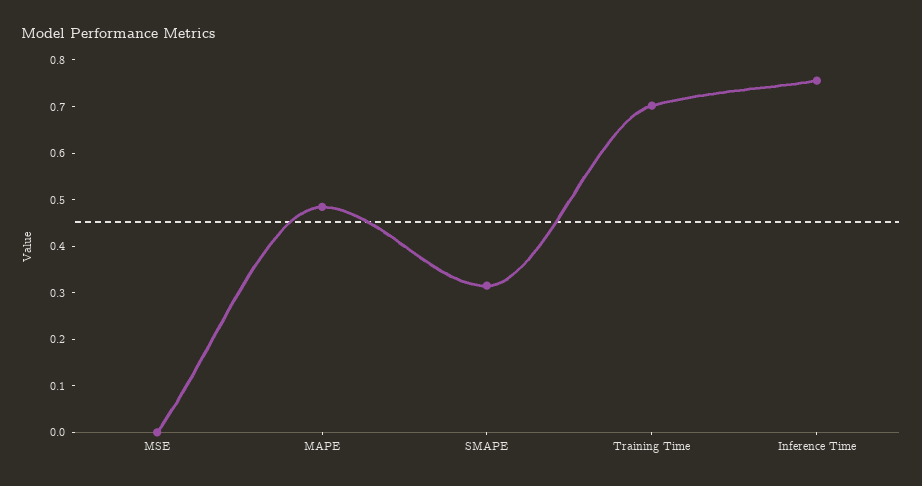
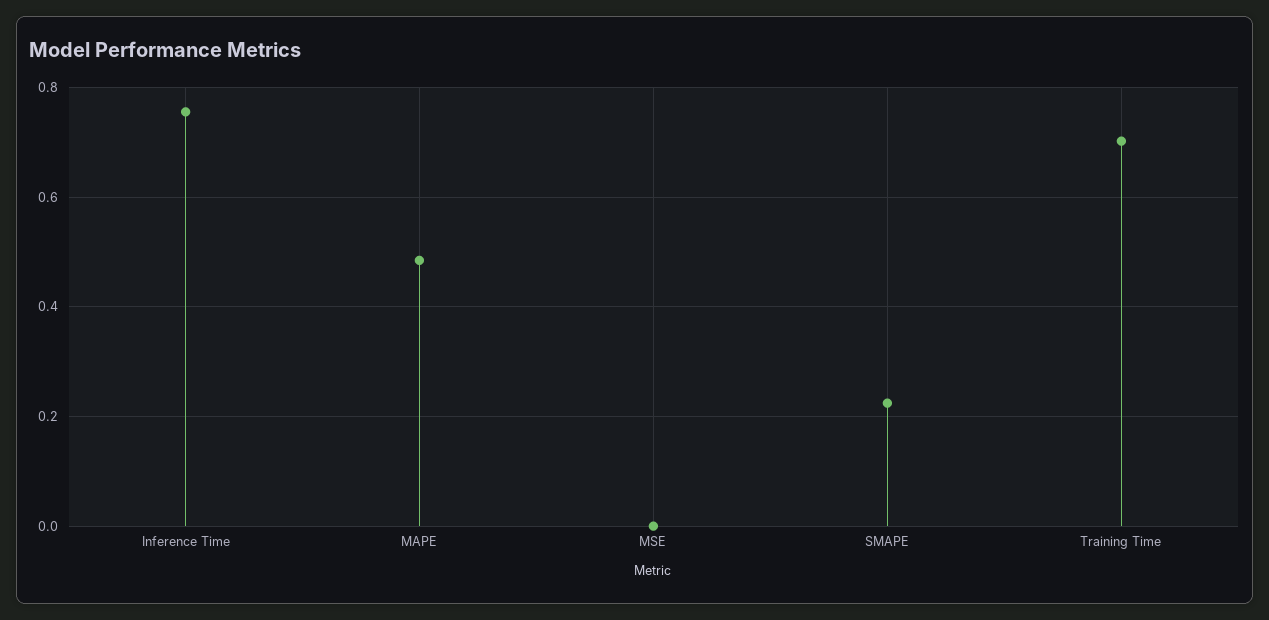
  {
    "MSE": 0,
    "MAPE": 0.48,
-   "SMAPE": 0.32,
+   "SMAPE": 0.22,
    "Training Time": 0.7,
    "Inference Time": 0.76
  }

